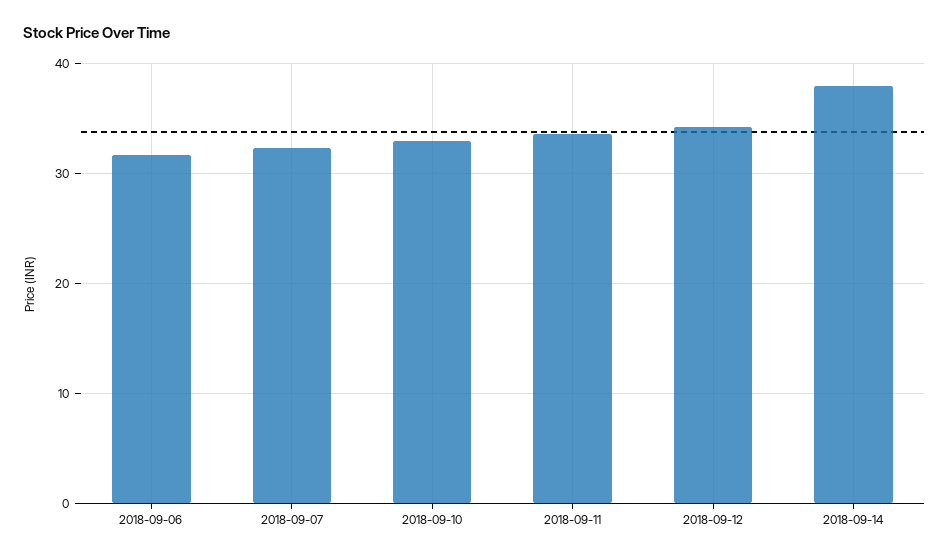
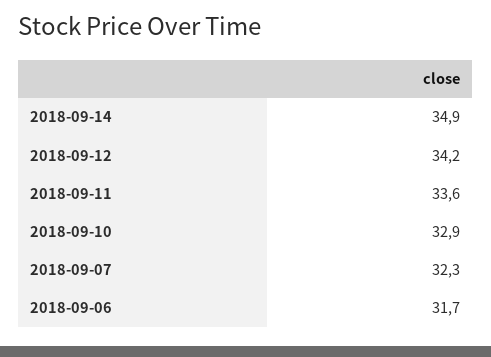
  {
    "2018-09-06": 31.7,
    "2018-09-07": 32.3,
    "2018-09-10": 32.9,
    "2018-09-11": 33.6,
    "2018-09-12": 34.2,
-   "2018-09-14": 38
+   "2018-09-14": 34.9
  }

